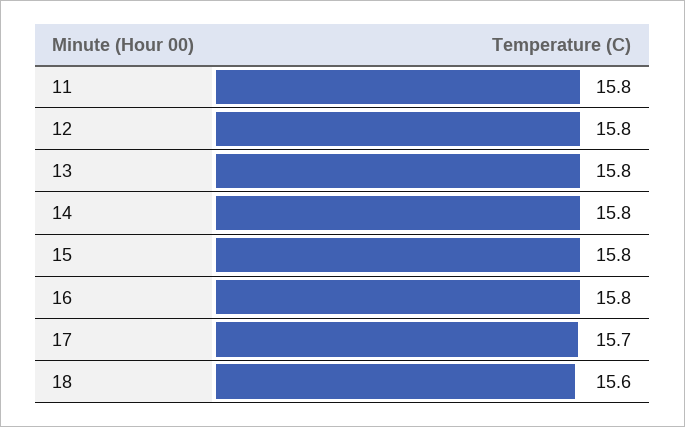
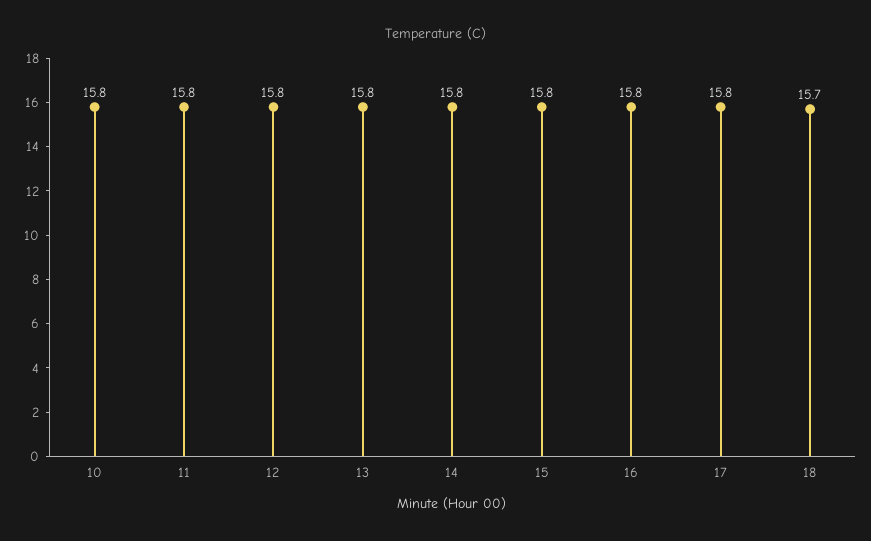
  {
    "11": 15.8,
    "12": 15.8,
    "13": 15.8,
    "14": 15.8,
    "15": 15.8,
    "16": 15.8,
-   "17": 15.7,
+   "17": 15.8,
-   "18": 15.6
+   "18": 15.7,
+   "10": 15.8
  }

